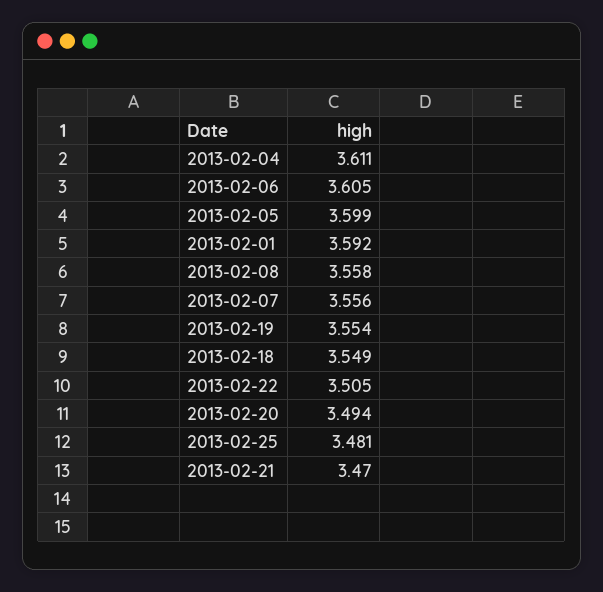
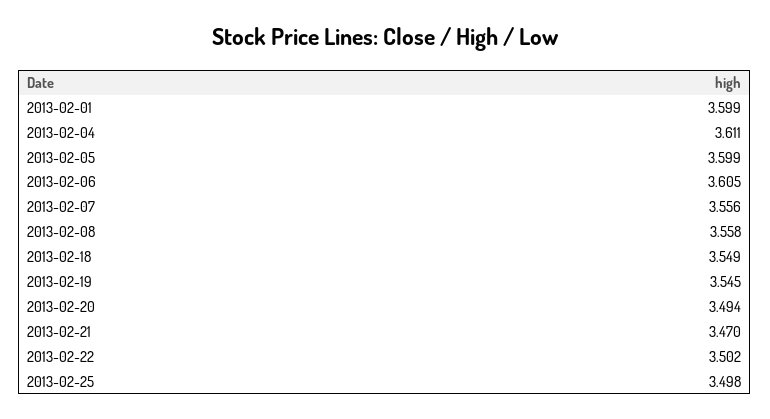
  {
    "2013-02-04": 3.611,
    "2013-02-06": 3.605,
    "2013-02-05": 3.599,
-   "2013-02-01": 3.592,
+   "2013-02-01": 3.599,
    "2013-02-08": 3.558,
    "2013-02-07": 3.556,
-   "2013-02-19": 3.554,
+   "2013-02-19": 3.545,
    "2013-02-18": 3.549,
-   "2013-02-22": 3.505,
+   "2013-02-22": 3.502,
    "2013-02-20": 3.494,
-   "2013-02-25": 3.481,
+   "2013-02-25": 3.498,
    "2013-02-21": 3.47
  }

